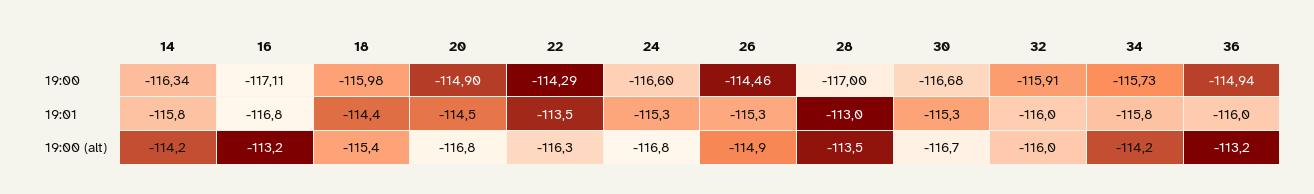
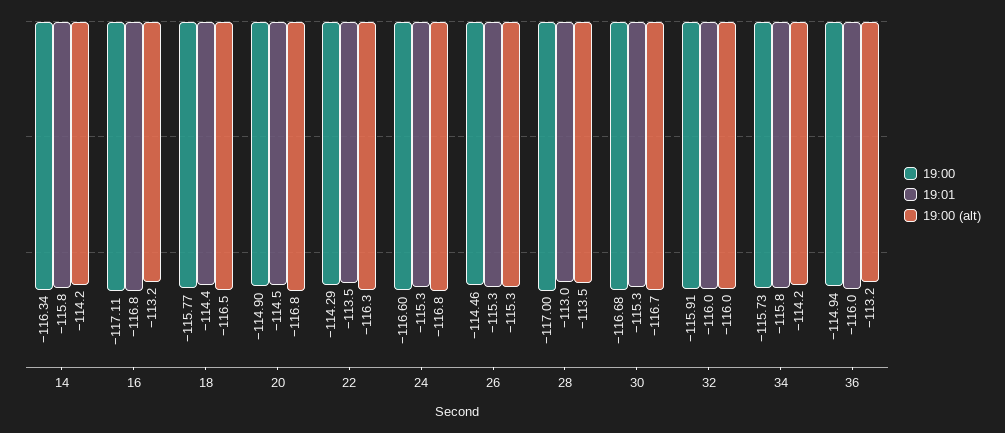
  {
    "19:00": {
      "14": -116.34,
      "16": -117.11,
-     "18": -115.98,
+     "18": -115.77,
      "20": -114.9,
      "22": -114.29,
      "24": -116.6,
      "26": -114.46,
      "28": -117,
      "30": -116.68,
      "32": -115.91,
      "34": -115.73,
      "36": -114.94
    },
    "19:01": {
      "14": -115.8,
      "16": -116.8,
      "18": -114.4,
      "20": -114.5,
      "22": -113.5,
      "24": -115.3,
      "26": -115.3,
      "28": -113,
      "30": -115.3,
      "32": -116,
      "34": -115.8,
      "36": -116
    },
    "19:00 (alt)": {
      "14": -114.2,
      "16": -113.2,
-     "18": -115.4,
+     "18": -116.5,
      "20": -116.8,
      "22": -116.3,
      "24": -116.8,
-     "26": -114.9,
+     "26": -115.3,
      "28": -113.5,
      "30": -116.7,
      "32": -116,
      "34": -114.2,
      "36": -113.2
    }
  }

